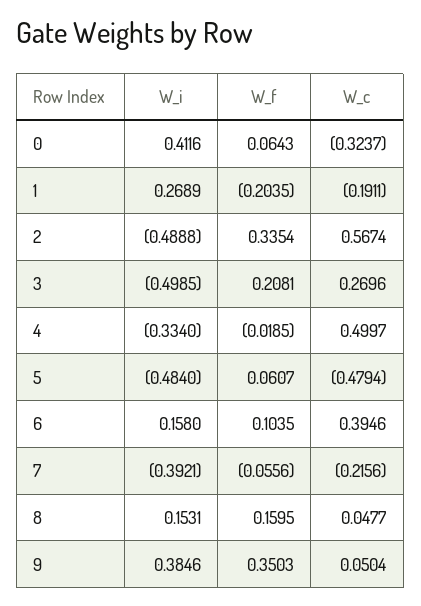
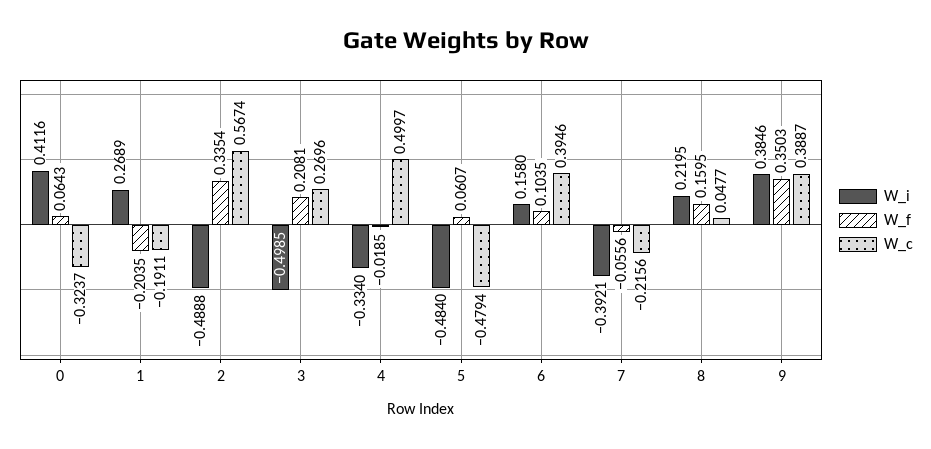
  {
    "W_i": {
      "0": 0.4116,
      "1": 0.2689,
      "2": -0.4888,
      "3": -0.4985,
      "4": -0.334,
      "5": -0.484,
      "6": 0.158,
      "7": -0.3921,
-     "8": 0.1531,
+     "8": 0.2195,
      "9": 0.3846
    },
    "W_f": {
      "0": 0.0643,
      "1": -0.2035,
      "2": 0.3354,
      "3": 0.2081,
      "4": -0.0185,
      "5": 0.0607,
      "6": 0.1035,
      "7": -0.0556,
      "8": 0.1595,
      "9": 0.3503
    },
    "W_c": {
      "0": -0.3237,
      "1": -0.1911,
      "2": 0.5674,
      "3": 0.2696,
      "4": 0.4997,
      "5": -0.4794,
      "6": 0.3946,
      "7": -0.2156,
      "8": 0.0477,
-     "9": 0.0504
+     "9": 0.3887
    }
  }

